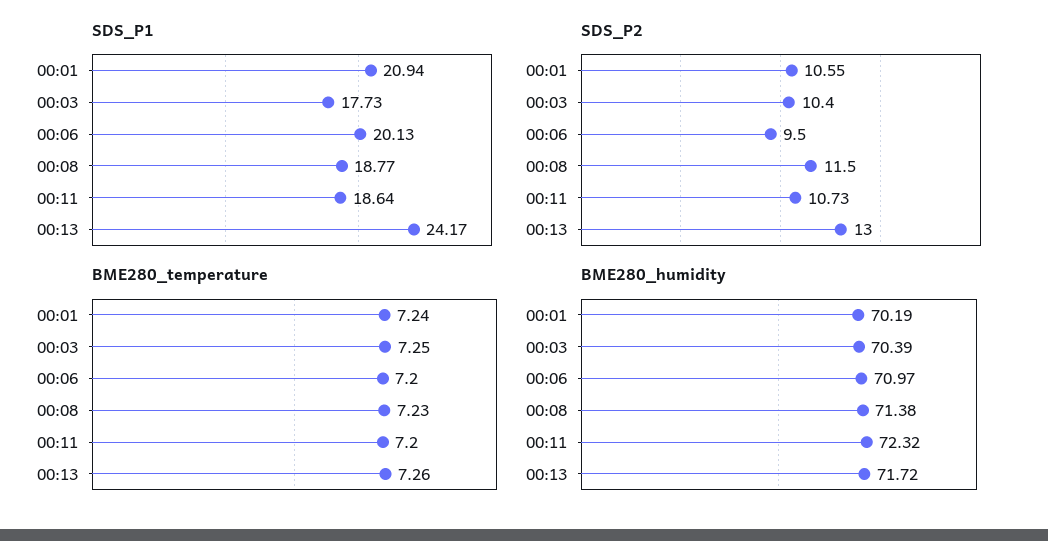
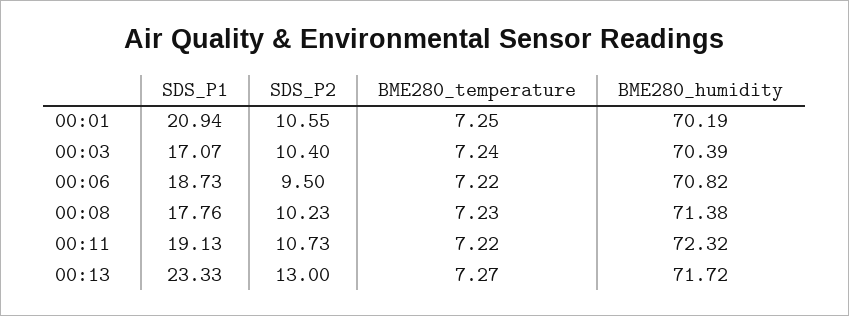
  {
    "SDS_P1": {
      "00:01": 20.94,
-     "00:03": 17.73,
+     "00:03": 17.07,
-     "00:06": 20.13,
+     "00:06": 18.73,
-     "00:08": 18.77,
+     "00:08": 17.76,
-     "00:11": 18.64,
+     "00:11": 19.13,
-     "00:13": 24.17
+     "00:13": 23.33
    },
    "SDS_P2": {
      "00:01": 10.55,
      "00:03": 10.4,
      "00:06": 9.5,
-     "00:08": 11.5,
+     "00:08": 10.23,
      "00:11": 10.73,
      "00:13": 13
    },
    "BME280_temperature": {
-     "00:01": 7.24,
+     "00:01": 7.25,
-     "00:03": 7.25,
+     "00:03": 7.24,
-     "00:06": 7.2,
+     "00:06": 7.22,
      "00:08": 7.23,
-     "00:11": 7.2,
+     "00:11": 7.22,
-     "00:13": 7.26
+     "00:13": 7.27
    },
    "BME280_humidity": {
      "00:01": 70.19,
      "00:03": 70.39,
-     "00:06": 70.97,
+     "00:06": 70.82,
      "00:08": 71.38,
      "00:11": 72.32,
      "00:13": 71.72
    }
  }

